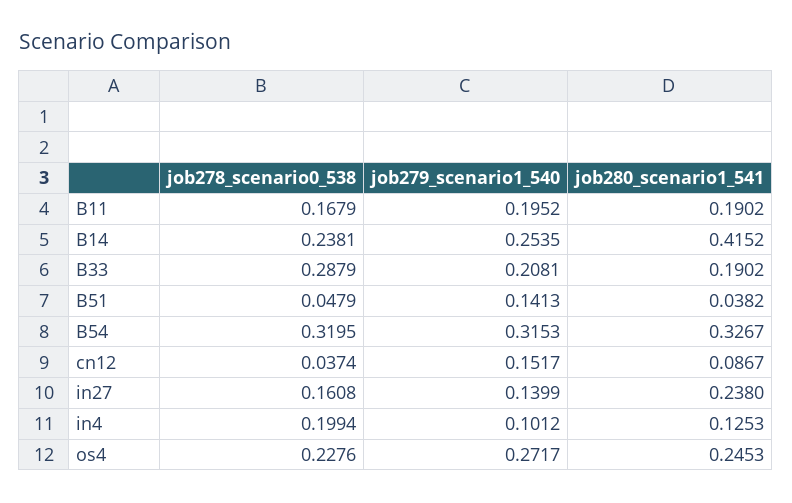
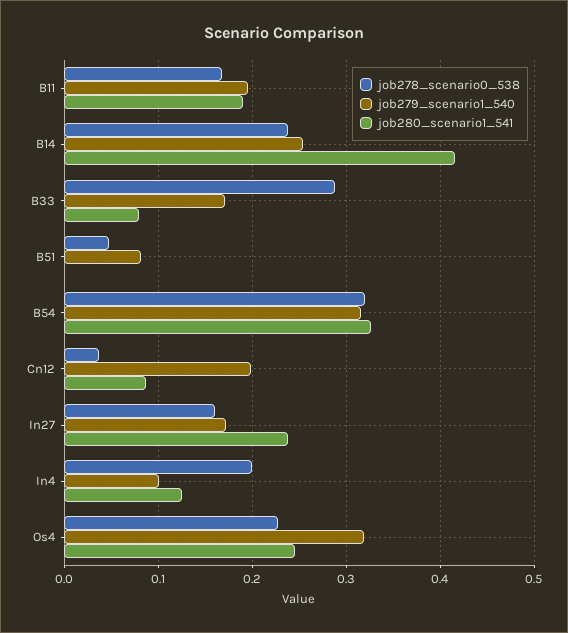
  {
    "job278_scenario0_538": {
      "B11": 0.1679,
      "B14": 0.2381,
      "B33": 0.2879,
      "B51": 0.0479,
      "B54": 0.3195,
      "cn12": 0.0374,
      "in27": 0.1608,
      "in4": 0.1994,
      "os4": 0.2276
    },
    "job279_scenario1_540": {
      "B11": 0.1952,
      "B14": 0.2535,
-     "B33": 0.2081,
+     "B33": 0.17,
-     "B51": 0.1413,
+     "B51": 0.08,
      "B54": 0.3153,
-     "cn12": 0.1517,
+     "cn12": 0.2,
-     "in27": 0.1399,
+     "in27": 0.17,
      "in4": 0.1012,
-     "os4": 0.2717
+     "os4": 0.32
    },
    "job280_scenario1_541": {
      "B11": 0.1902,
      "B14": 0.4152,
-     "B33": 0.1902,
+     "B33": 0.08,
-     "B51": 0.0382,
+     "B51": 0,
      "B54": 0.3267,
      "cn12": 0.0867,
      "in27": 0.238,
      "in4": 0.1253,
      "os4": 0.2453
    }
  }

